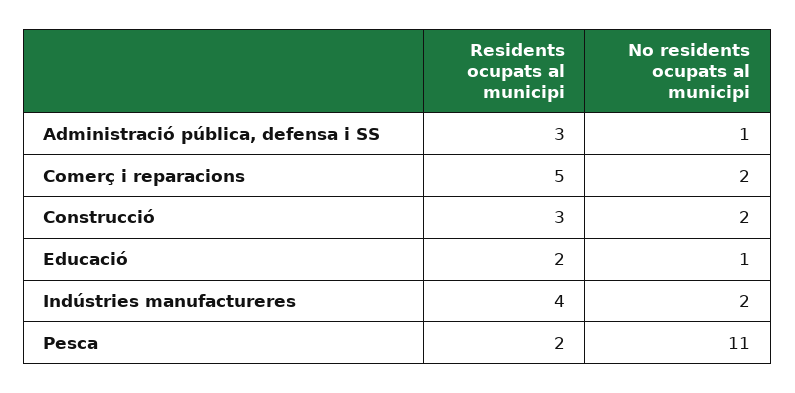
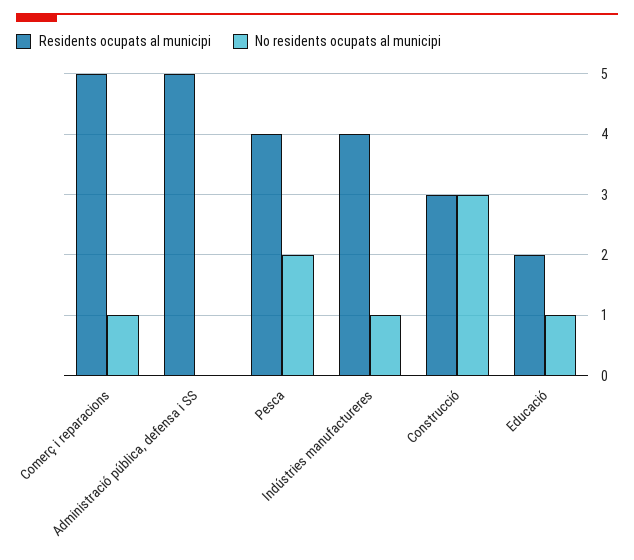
  {
    "Residents ocupats al municipi": {
-     "Administració pública, defensa i SS": 3,
+     "Administració pública, defensa i SS": 5,
      "Comerç i reparacions": 5,
      "Construcció": 3,
      "Educació": 2,
      "Indústries manufactureres": 4,
-     "Pesca": 2
+     "Pesca": 4
    },
    "No residents ocupats al municipi": {
-     "Administració pública, defensa i SS": 1,
+     "Administració pública, defensa i SS": 0,
-     "Comerç i reparacions": 2,
+     "Comerç i reparacions": 1,
-     "Construcció": 2,
+     "Construcció": 3,
      "Educació": 1,
-     "Indústries manufactureres": 2,
+     "Indústries manufactureres": 1,
-     "Pesca": 11
+     "Pesca": 2
    }
  }

